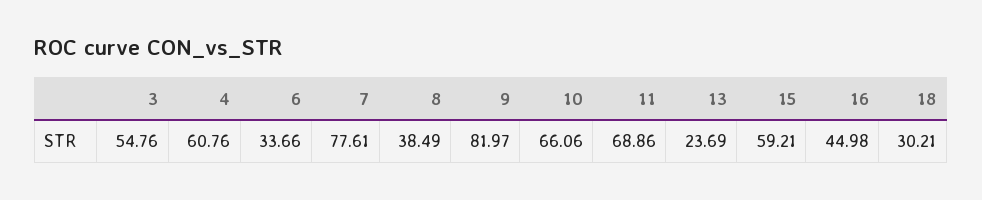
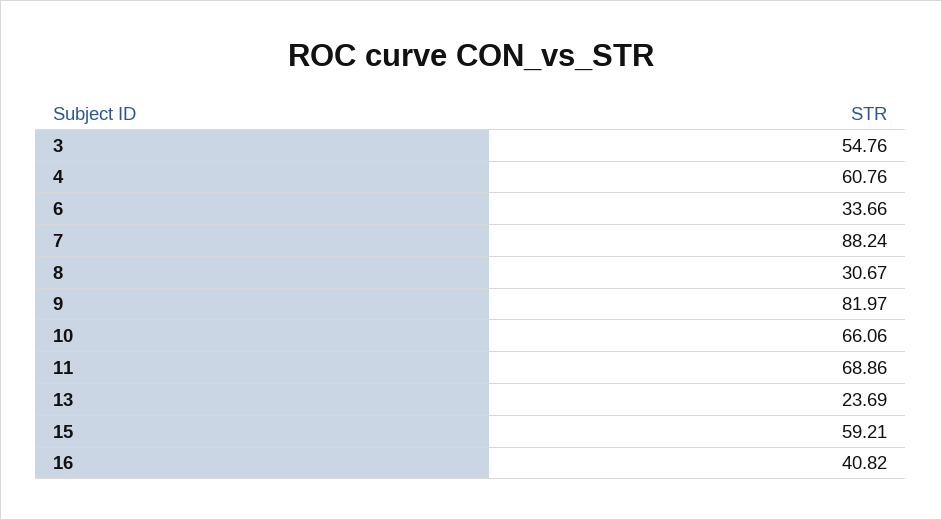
  {
    "3": 54.76,
    "4": 60.76,
    "6": 33.66,
-   "7": 77.61,
+   "7": 88.24,
-   "8": 38.49,
+   "8": 30.67,
    "9": 81.97,
    "10": 66.06,
    "11": 68.86,
    "13": 23.69,
    "15": 59.21,
-   "16": 44.98,
+   "16": 40.82
-   "18": 30.21
  }

